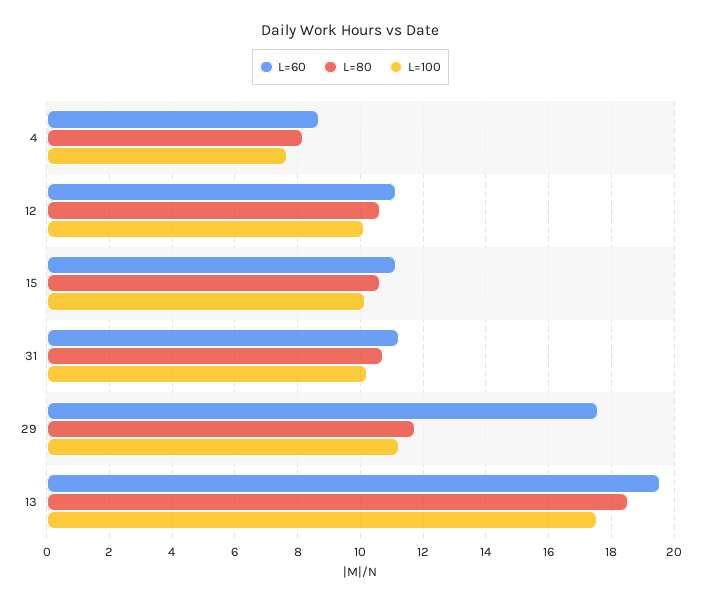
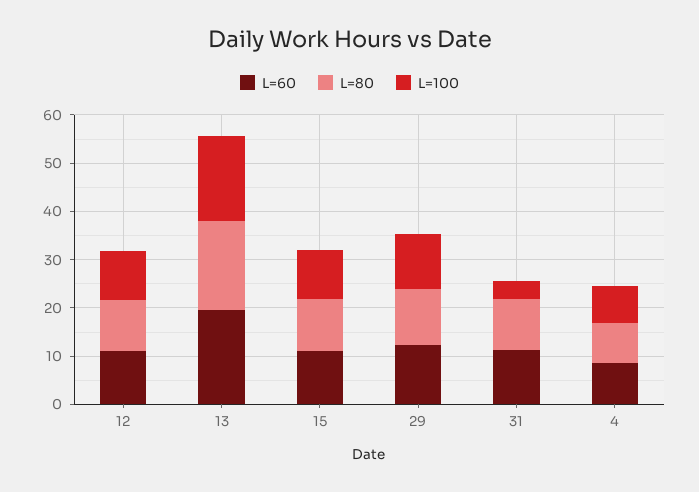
  {
    "L=60": {
      "4": 8.6,
      "12": 11.2,
      "15": 11.2,
      "31": 11.2,
-     "29": 17.6,
+     "29": 12,
      "13": 19.6
    },
    "L=80": {
      "4": 8.2,
      "12": 10.6,
      "15": 10.6,
      "31": 10.8,
      "29": 11.8,
      "13": 18.6
    },
    "L=100": {
      "4": 7.6,
      "12": 10.2,
      "15": 10.2,
-     "31": 10.2,
+     "31": 4,
      "29": 11.2,
      "13": 17.6
    }
  }

